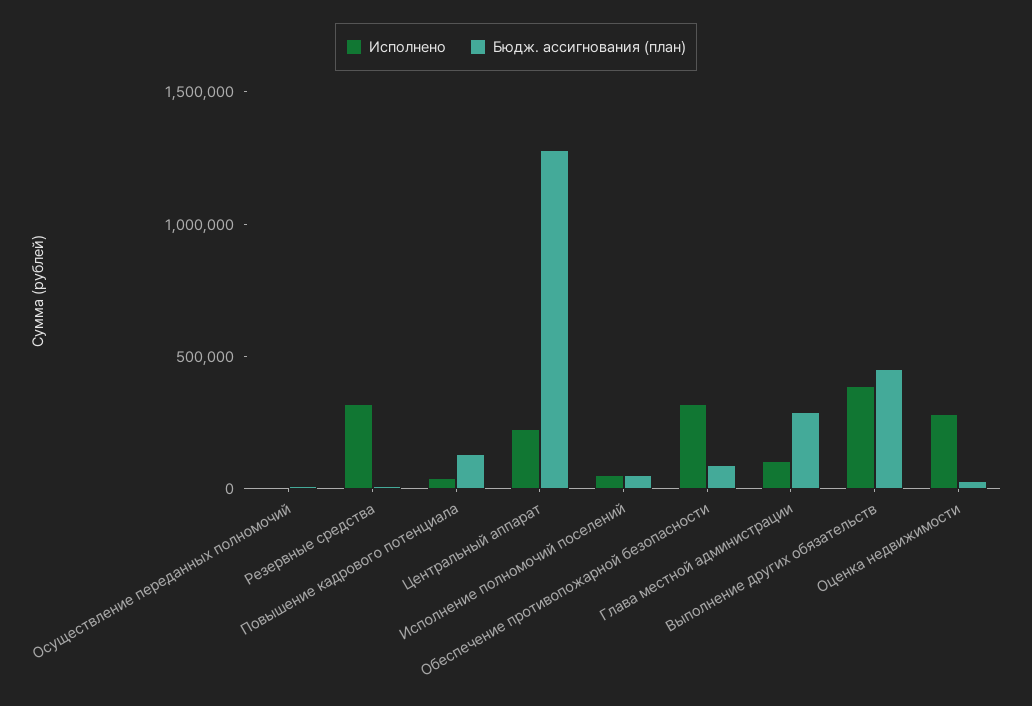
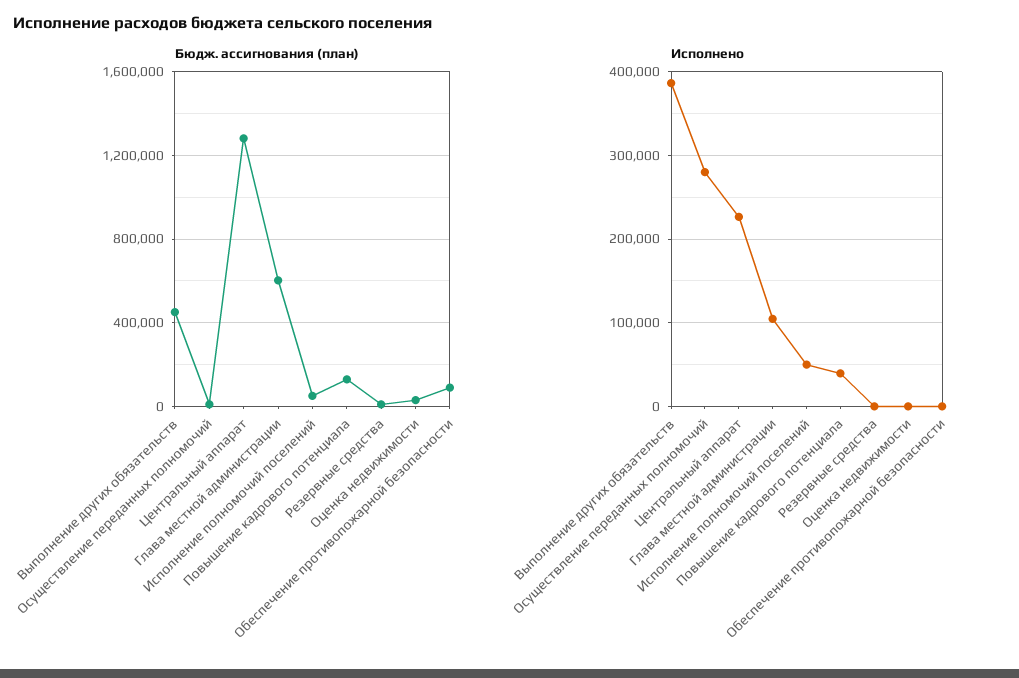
  {
    "Исполнено": {
-     "Осуществление переданных полномочий": 0,
+     "Осуществление переданных полномочий": 280000,
-     "Резервные средства": 300000,
+     "Резервные средства": 0,
      "Повышение кадрового потенциала": 40000,
      "Центральный аппарат": 230000,
      "Исполнение полномочий поселений": 50000,
-     "Обеспечение противопожарной безопасности": 300000,
+     "Обеспечение противопожарной безопасности": 0,
      "Глава местной администрации": 100000,
      "Выполнение других обязательств": 390000,
-     "Оценка недвижимости": 300000
+     "Оценка недвижимости": 0
    },
    "Бюдж. ассигнования (план)": {
      "Осуществление переданных полномочий": 0,
      "Резервные средства": 0,
      "Повышение кадрового потенциала": 150000,
      "Центральный аппарат": 1300000,
      "Исполнение полномочий поселений": 50000,
      "Обеспечение противопожарной безопасности": 100000,
-     "Глава местной администрации": 300000,
+     "Глава местной администрации": 600000,
      "Выполнение других обязательств": 450000,
      "Оценка недвижимости": 50000
    }
  }

